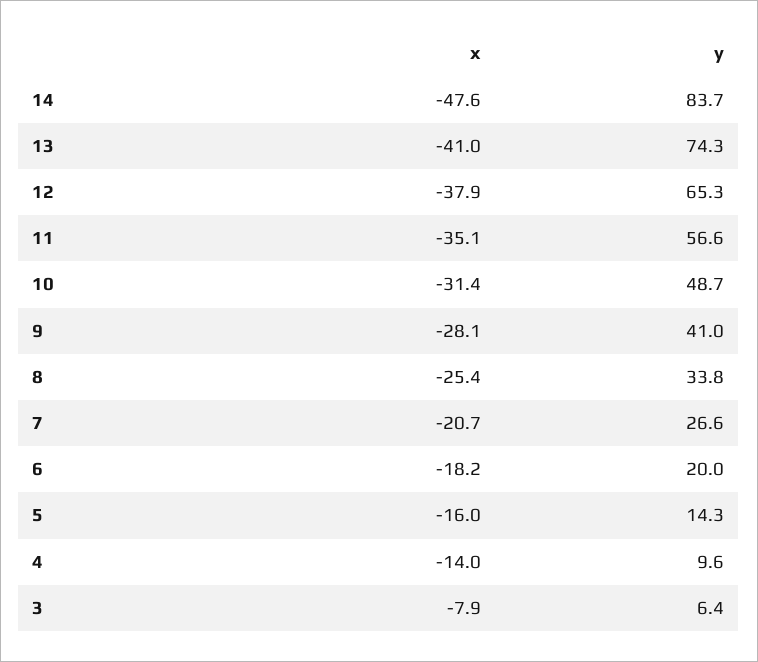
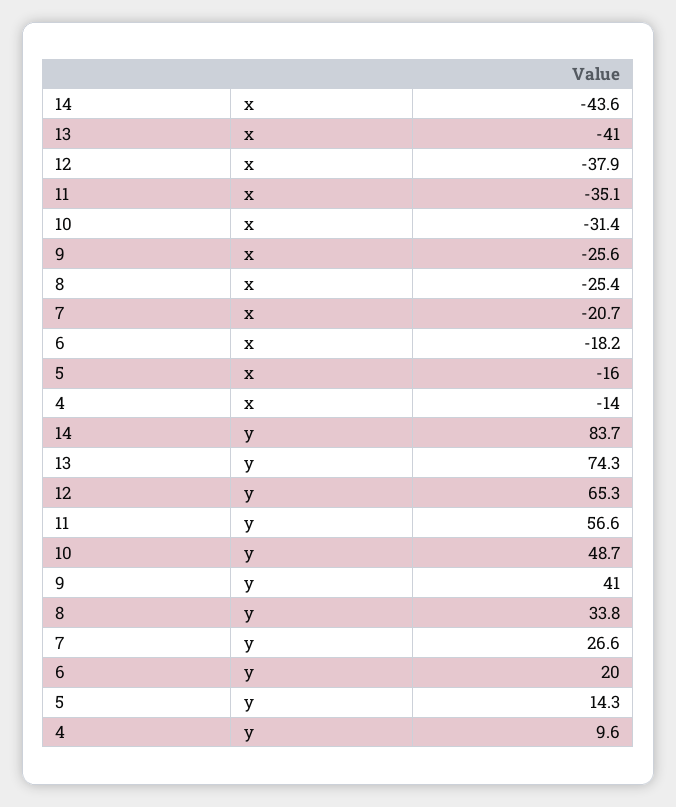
  {
    "x": {
-     "14": -47.6,
+     "14": -43.6,
      "13": -41,
      "12": -37.9,
      "11": -35.1,
      "10": -31.4,
-     "9": -28.1,
+     "9": -25.6,
      "8": -25.4,
      "7": -20.7,
      "6": -18.2,
      "5": -16,
-     "4": -14,
+     "4": -14
-     "3": -7.9
    },
    "y": {
      "14": 83.7,
      "13": 74.3,
      "12": 65.3,
      "11": 56.6,
      "10": 48.7,
      "9": 41,
      "8": 33.8,
      "7": 26.6,
      "6": 20,
      "5": 14.3,
-     "4": 9.6,
+     "4": 9.6
-     "3": 6.4
    }
  }

